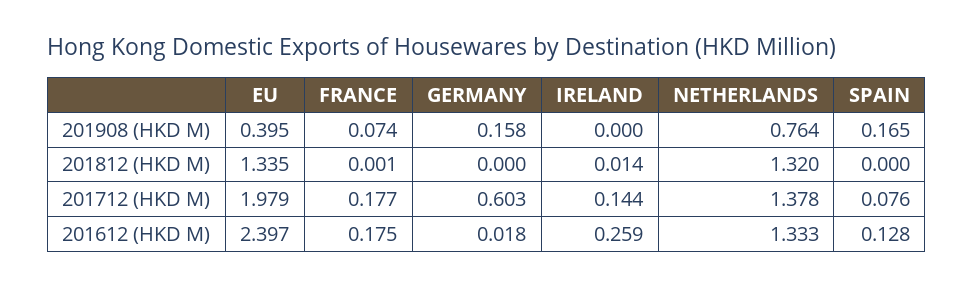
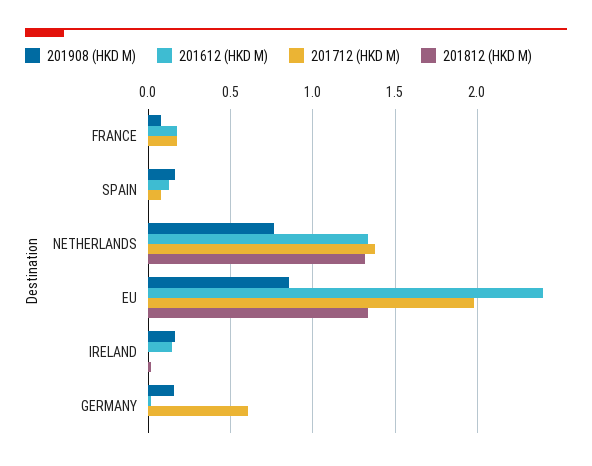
  {
    "201908 (HKD M)": {
-     "EU": 0.395,
+     "EU": 0.85,
      "FRANCE": 0.074,
      "GERMANY": 0.158,
-     "IRELAND": 0,
+     "IRELAND": 0.15,
      "NETHERLANDS": 0.764,
      "SPAIN": 0.165
    },
    "201812 (HKD M)": {
      "EU": 1.335,
      "FRANCE": 0.001,
      "GERMANY": 0,
      "IRELAND": 0.014,
      "NETHERLANDS": 1.32,
      "SPAIN": 0
    },
    "201712 (HKD M)": {
      "EU": 1.979,
      "FRANCE": 0.177,
      "GERMANY": 0.603,
-     "IRELAND": 0.144,
+     "IRELAND": 0,
      "NETHERLANDS": 1.378,
      "SPAIN": 0.076
    },
    "201612 (HKD M)": {
      "EU": 2.397,
      "FRANCE": 0.175,
      "GERMANY": 0.018,
-     "IRELAND": 0.259,
+     "IRELAND": 0.15,
      "NETHERLANDS": 1.333,
      "SPAIN": 0.128
    }
  }

